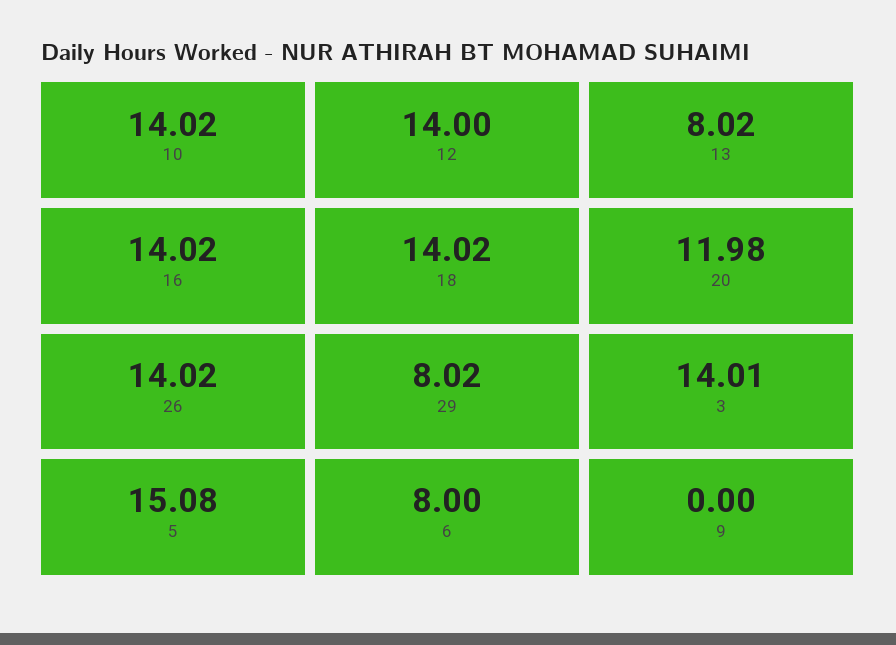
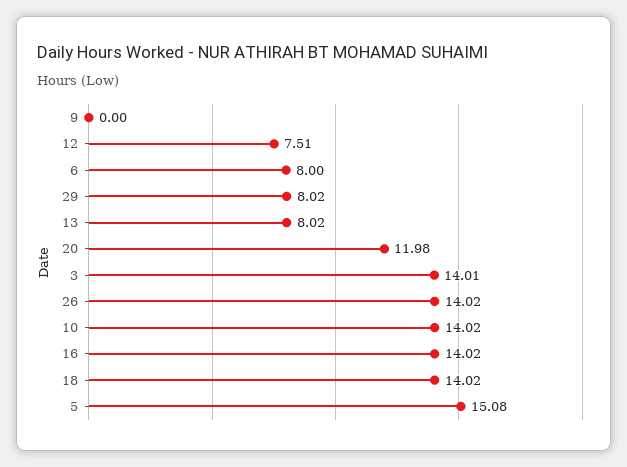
  {
    "10": 14.02,
-   "12": 14,
+   "12": 7.51,
    "13": 8.02,
    "16": 14.02,
    "18": 14.02,
    "20": 11.98,
    "26": 14.02,
    "29": 8.02,
    "3": 14.01,
    "5": 15.08,
    "6": 8,
    "9": 0
  }

